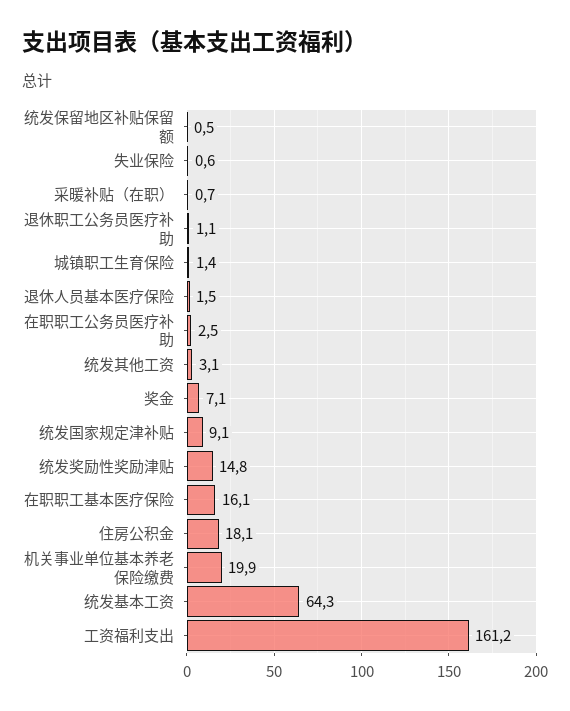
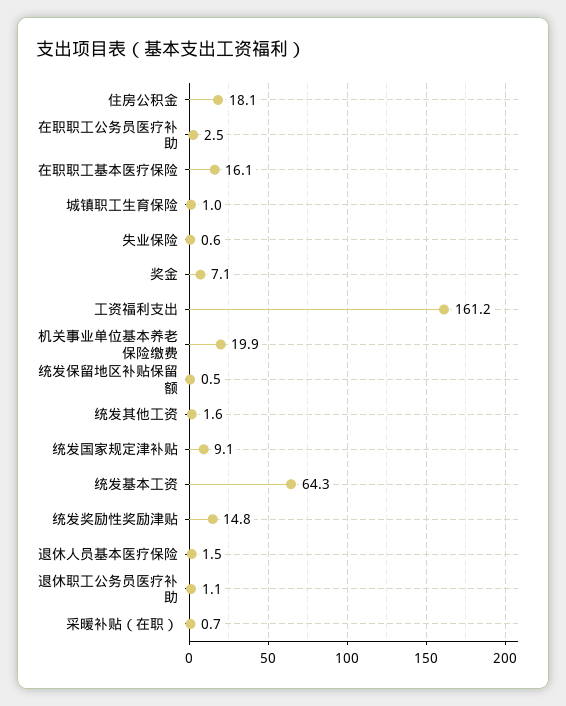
  {
    "统发保留地区补贴保留额": 0.5,
    "失业保险": 0.6,
    "采暖补贴（在职）": 0.7,
    "退休职工公务员医疗补助": 1.1,
-   "城镇职工生育保险": 1.4,
+   "城镇职工生育保险": 1,
    "退休人员基本医疗保险": 1.5,
    "在职职工公务员医疗补助": 2.5,
-   "统发其他工资": 3.1,
+   "统发其他工资": 1.6,
    "奖金": 7.1,
    "统发国家规定津补贴": 9.1,
    "统发奖励性奖励津贴": 14.8,
    "在职职工基本医疗保险": 16.1,
    "住房公积金": 18.1,
    "机关事业单位基本养老保险缴费": 19.9,
    "统发基本工资": 64.3,
    "工资福利支出": 161.2
  }

